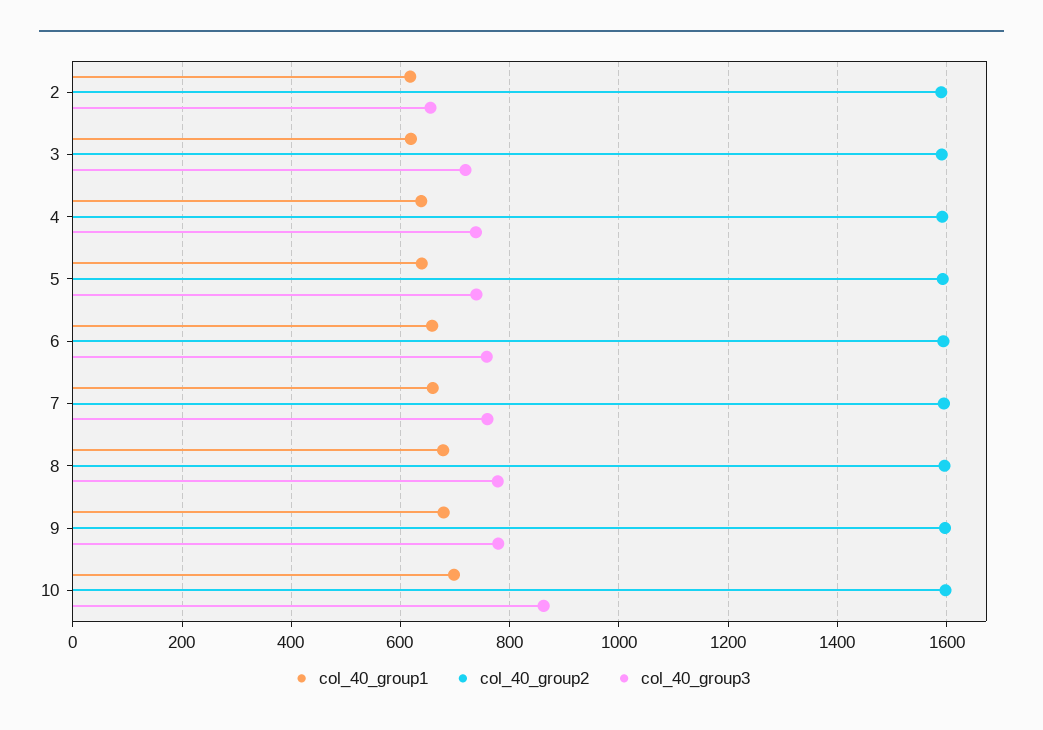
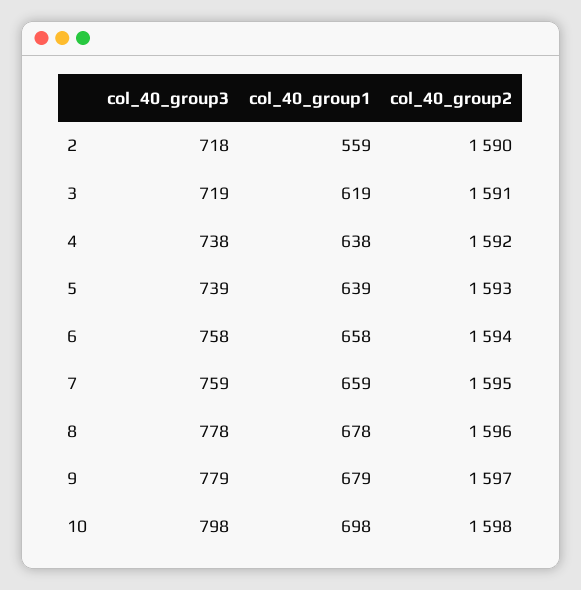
  {
    "col_40_group1": {
-     "2": 620,
+     "2": 559,
      "3": 619,
      "4": 638,
      "5": 639,
      "6": 658,
      "7": 659,
      "8": 678,
      "9": 679,
      "10": 698
    },
    "col_40_group2": {
      "2": 1590,
      "3": 1591,
      "4": 1592,
      "5": 1593,
      "6": 1594,
      "7": 1595,
      "8": 1596,
      "9": 1597,
      "10": 1598
    },
    "col_40_group3": {
-     "2": 660,
+     "2": 718,
      "3": 719,
      "4": 738,
      "5": 739,
      "6": 758,
      "7": 759,
      "8": 778,
      "9": 779,
-     "10": 860
+     "10": 798
    }
  }

